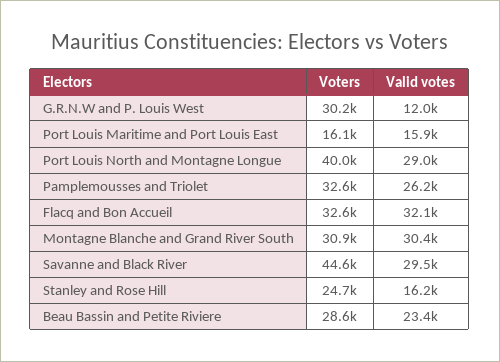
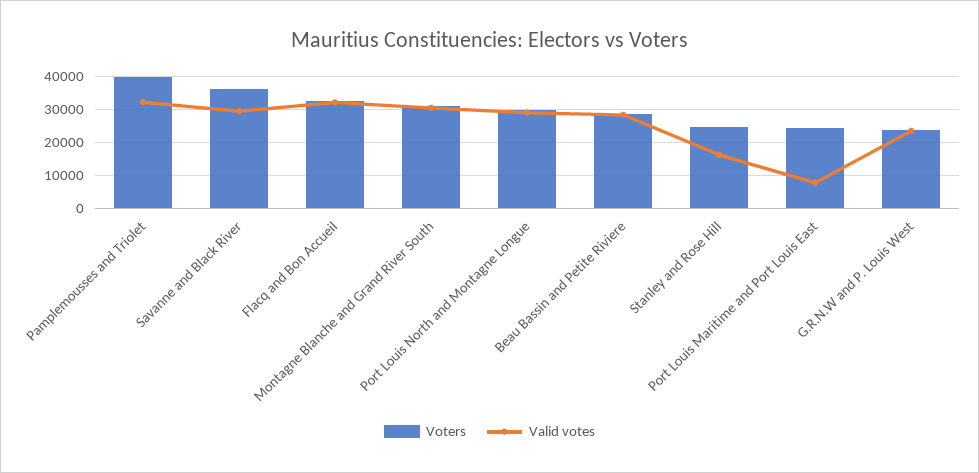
  {
    "Voters": {
-     "G.R.N.W and P. Louis West": 30200,
+     "G.R.N.W and P. Louis West": 24000,
-     "Port Louis Maritime and Port Louis East": 16100,
+     "Port Louis Maritime and Port Louis East": 24000,
-     "Port Louis North and Montagne Longue": 40000,
+     "Port Louis North and Montagne Longue": 30000,
-     "Pamplemousses and Triolet": 32600,
+     "Pamplemousses and Triolet": 40000,
      "Flacq and Bon Accueil": 32600,
      "Montagne Blanche and Grand River South": 30900,
-     "Savanne and Black River": 44600,
+     "Savanne and Black River": 36000,
      "Stanley and Rose Hill": 24700,
      "Beau Bassin and Petite Riviere": 28600
    },
    "Valid votes": {
-     "G.R.N.W and P. Louis West": 12000,
+     "G.R.N.W and P. Louis West": 24000,
-     "Port Louis Maritime and Port Louis East": 15900,
+     "Port Louis Maritime and Port Louis East": 8000,
      "Port Louis North and Montagne Longue": 29000,
-     "Pamplemousses and Triolet": 26200,
+     "Pamplemousses and Triolet": 32000,
      "Flacq and Bon Accueil": 32100,
      "Montagne Blanche and Grand River South": 30400,
      "Savanne and Black River": 29500,
      "Stanley and Rose Hill": 16200,
-     "Beau Bassin and Petite Riviere": 23400
+     "Beau Bassin and Petite Riviere": 28000
    }
  }

